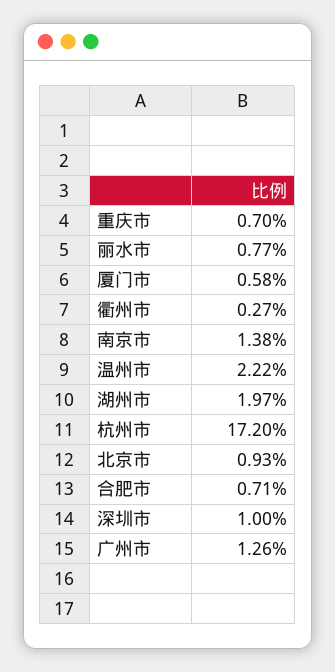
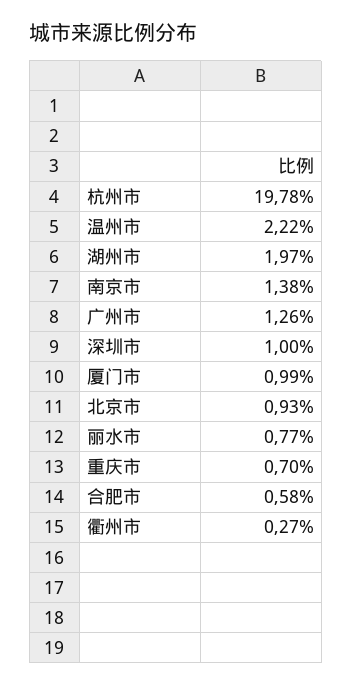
  {
    "重庆市": 0.7,
    "丽水市": 0.77,
-   "厦门市": 0.58,
+   "厦门市": 0.99,
    "衢州市": 0.27,
    "南京市": 1.38,
    "温州市": 2.22,
    "湖州市": 1.97,
-   "杭州市": 17.2,
+   "杭州市": 19.78,
    "北京市": 0.93,
-   "合肥市": 0.71,
+   "合肥市": 0.58,
    "深圳市": 1,
    "广州市": 1.26
  }

